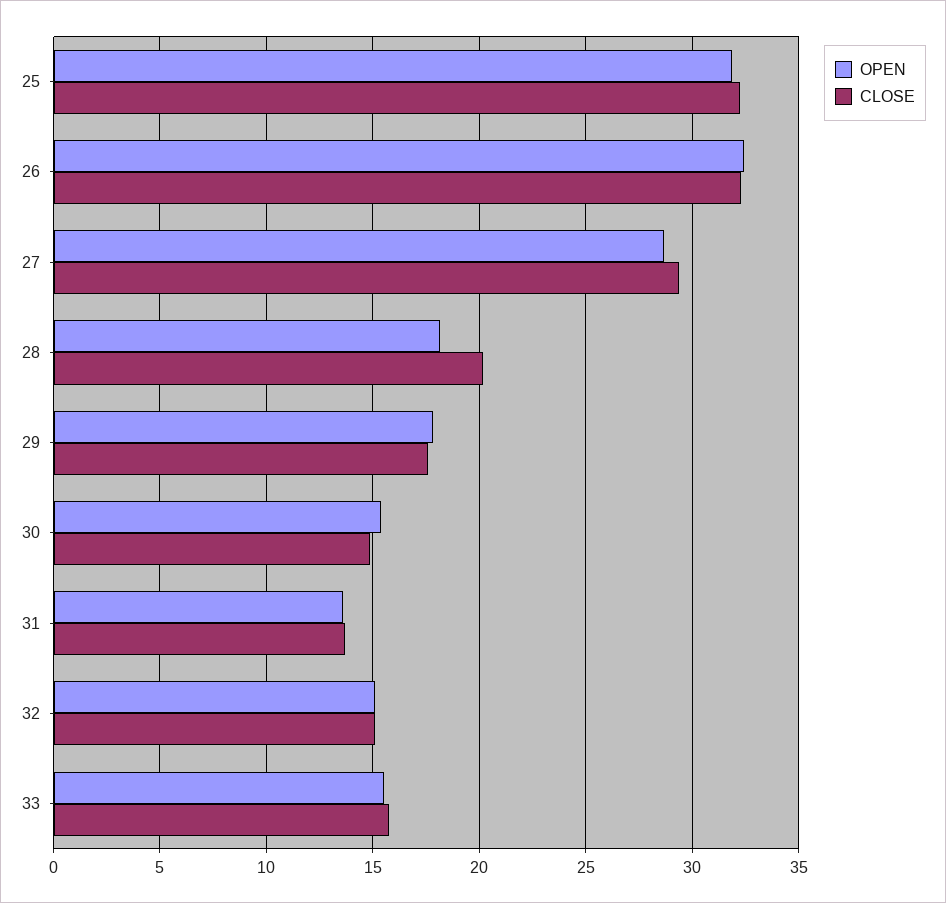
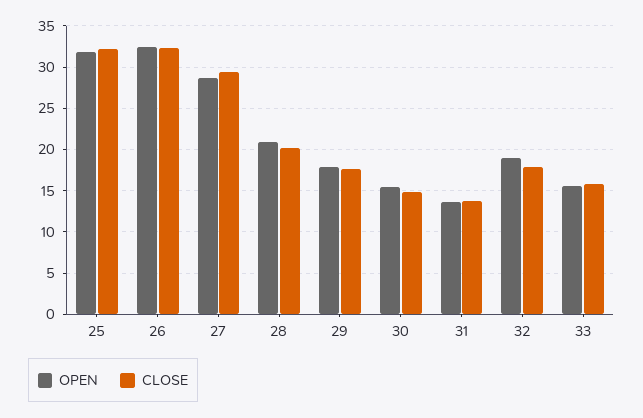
  {
    "OPEN": {
      "25": 32,
      "26": 32.5,
      "27": 28.5,
-     "28": 18,
+     "28": 21,
      "29": 18,
      "30": 15.5,
      "31": 13.5,
-     "32": 15,
+     "32": 19,
      "33": 15.5
    },
    "CLOSE": {
      "25": 32,
      "26": 32.5,
      "27": 29.5,
      "28": 20,
      "29": 17.5,
      "30": 15,
      "31": 13.5,
-     "32": 15,
+     "32": 18,
      "33": 16
    }
  }

